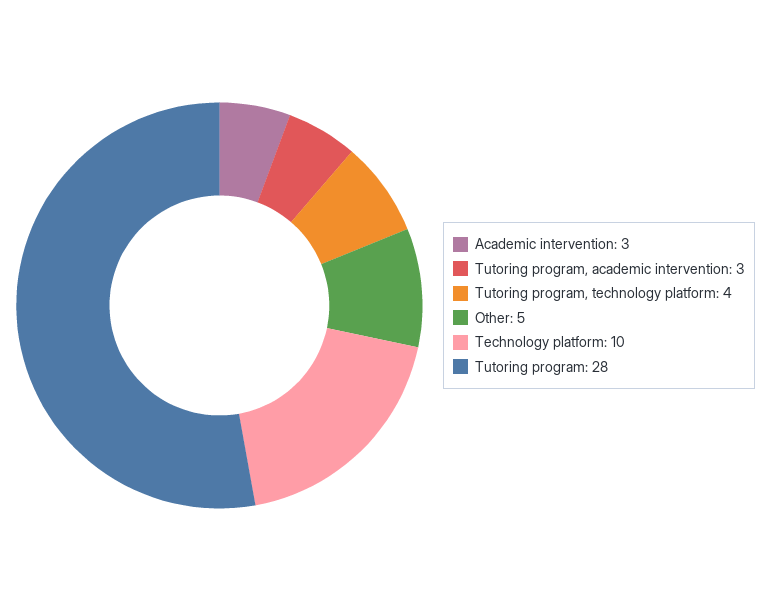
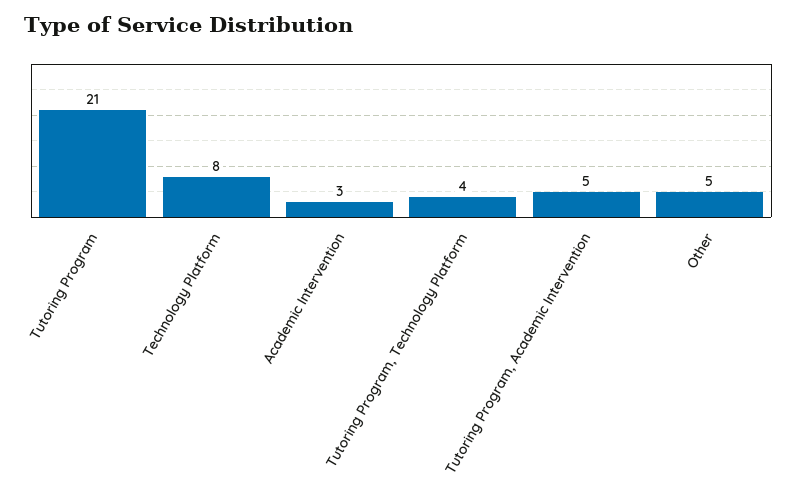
  {
    "Academic intervention": 3,
-   "Tutoring program, academic intervention": 3,
+   "Tutoring program, academic intervention": 5,
    "Tutoring program, technology platform": 4,
    "Other": 5,
-   "Technology platform": 10,
+   "Technology platform": 8,
-   "Tutoring program": 28
+   "Tutoring program": 21
  }

